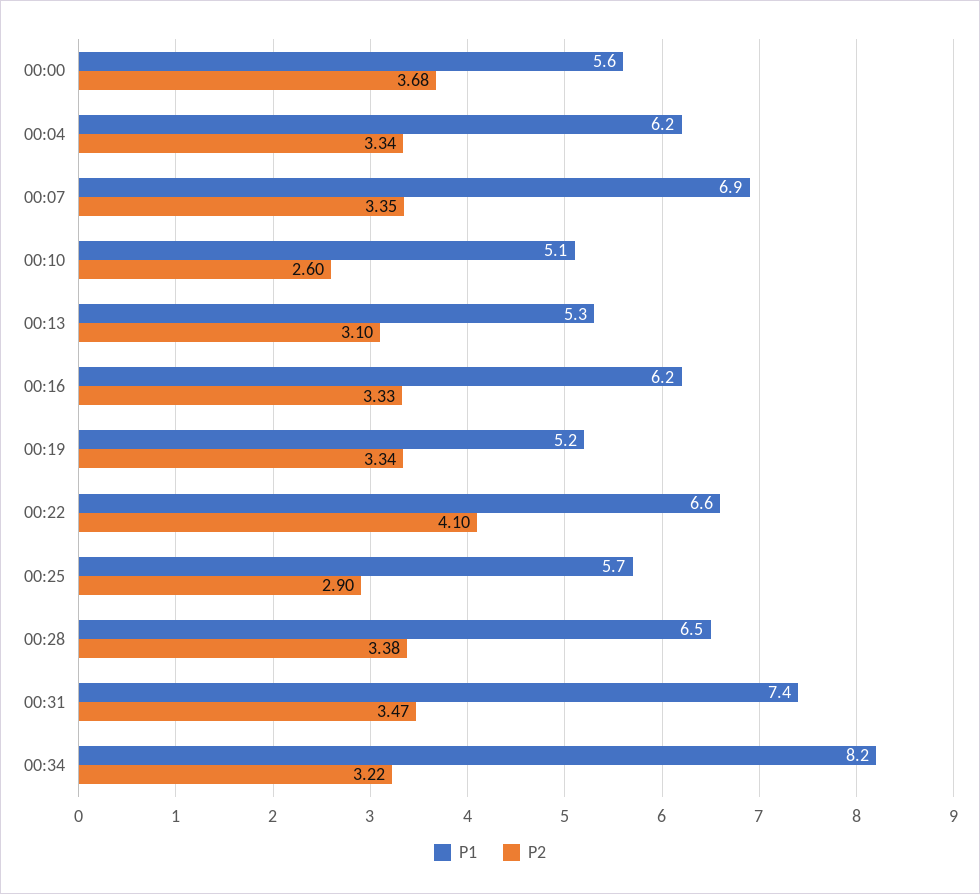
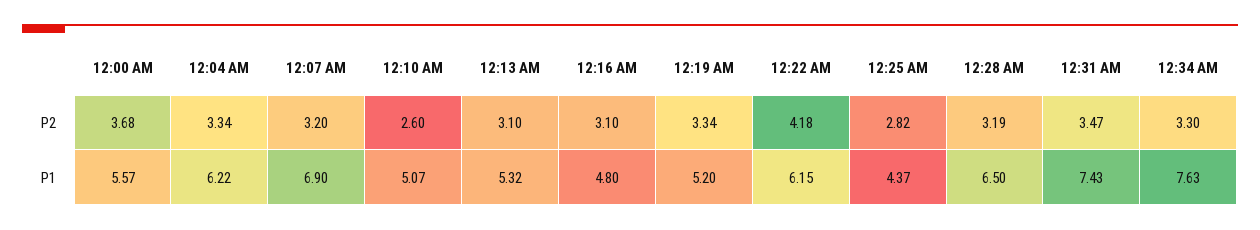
  {
    "P1": {
      "00:00": 5.57,
      "00:04": 6.22,
      "00:07": 6.9,
      "00:10": 5.07,
      "00:13": 5.32,
-     "00:16": 6.2,
+     "00:16": 4.8,
      "00:19": 5.2,
-     "00:22": 6.6,
+     "00:22": 6.15,
-     "00:25": 5.7,
+     "00:25": 4.37,
      "00:28": 6.5,
      "00:31": 7.43,
-     "00:34": 8.2
+     "00:34": 7.63
    },
    "P2": {
      "00:00": 3.68,
      "00:04": 3.34,
-     "00:07": 3.35,
+     "00:07": 3.2,
      "00:10": 2.6,
      "00:13": 3.1,
-     "00:16": 3.33,
+     "00:16": 3.1,
      "00:19": 3.34,
-     "00:22": 4.1,
+     "00:22": 4.18,
-     "00:25": 2.9,
+     "00:25": 2.82,
-     "00:28": 3.38,
+     "00:28": 3.19,
      "00:31": 3.47,
-     "00:34": 3.22
+     "00:34": 3.3
    }
  }

